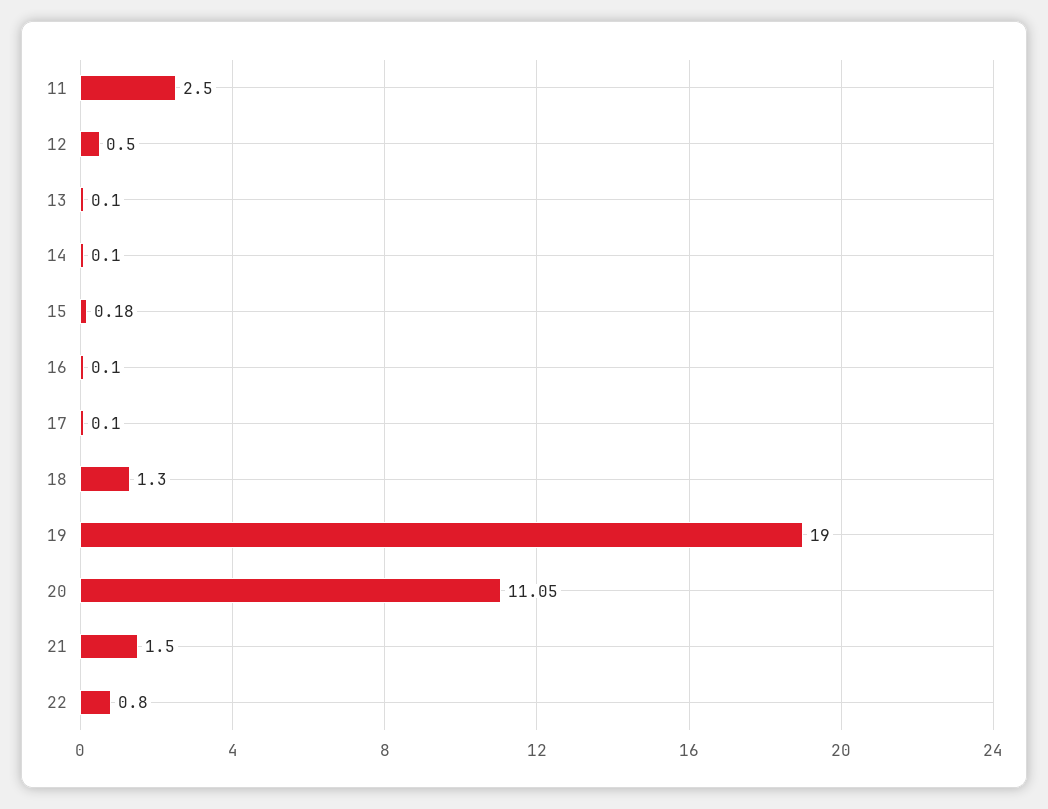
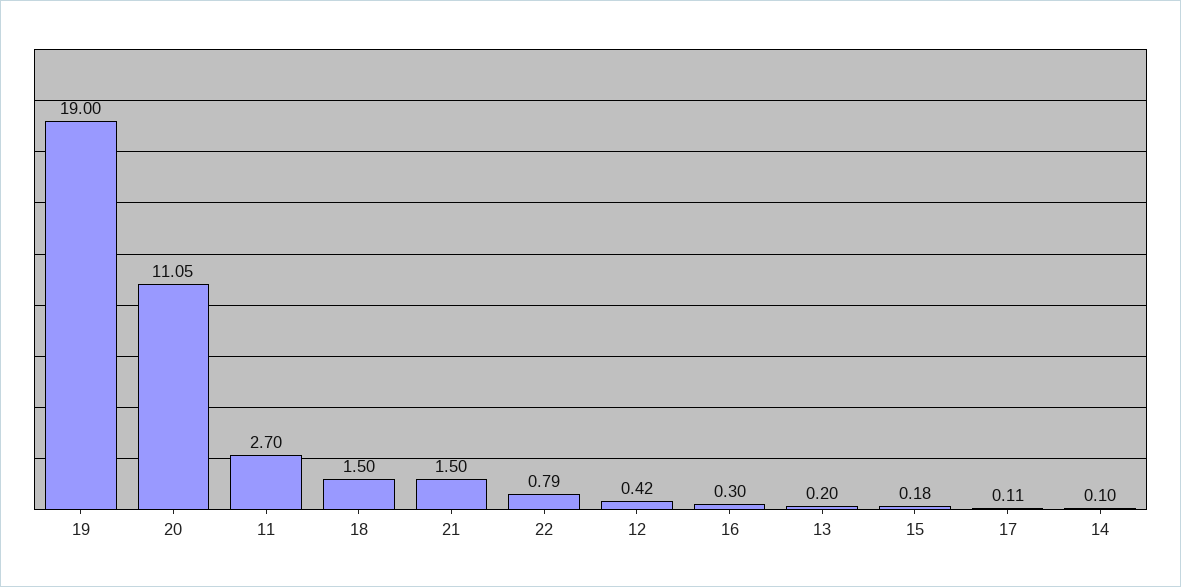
  {
-   "11": 2.5,
+   "11": 2.7,
-   "12": 0.5,
+   "12": 0.42,
-   "13": 0.1,
+   "13": 0.2,
    "14": 0.1,
    "15": 0.18,
-   "16": 0.1,
+   "16": 0.3,
-   "17": 0.1,
+   "17": 0.11,
-   "18": 1.3,
+   "18": 1.5,
    "19": 19,
    "20": 11.05,
    "21": 1.5,
-   "22": 0.8
+   "22": 0.79
  }

